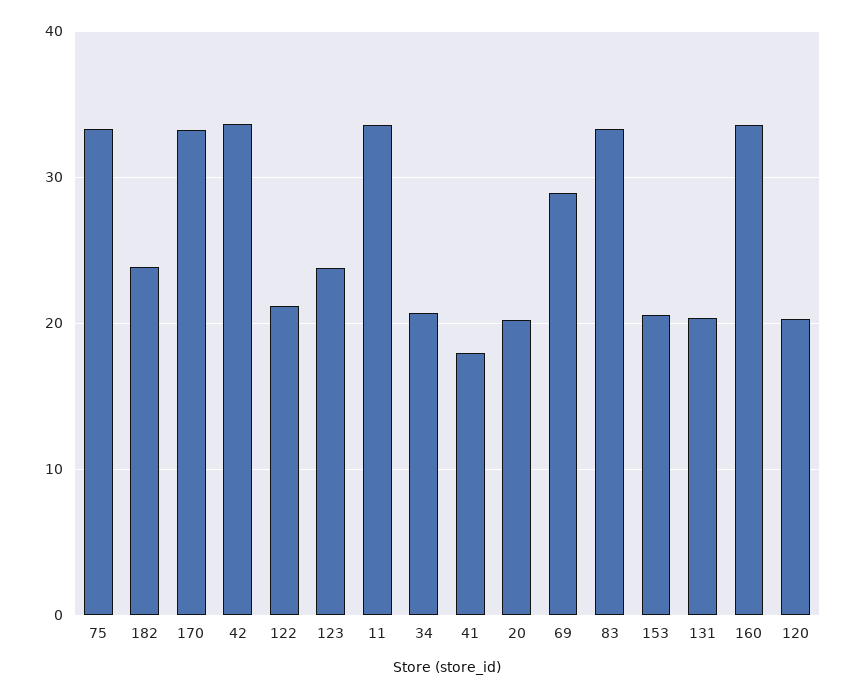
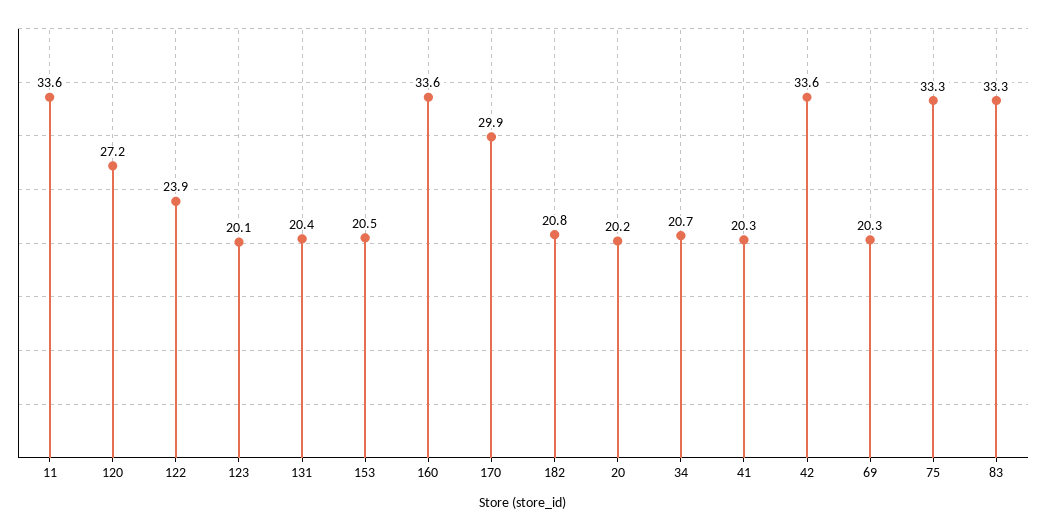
  {
    "75": 33.3,
-   "182": 24,
+   "182": 20.8,
-   "170": 33,
+   "170": 29.9,
    "42": 33.6,
-   "122": 21,
+   "122": 23.9,
-   "123": 24,
+   "123": 20.1,
    "11": 33.6,
    "34": 20.7,
-   "41": 18,
+   "41": 20.3,
    "20": 20.2,
-   "69": 29,
+   "69": 20.3,
    "83": 33.3,
    "153": 20.5,
    "131": 20.4,
    "160": 33.6,
-   "120": 20
+   "120": 27.2
  }

